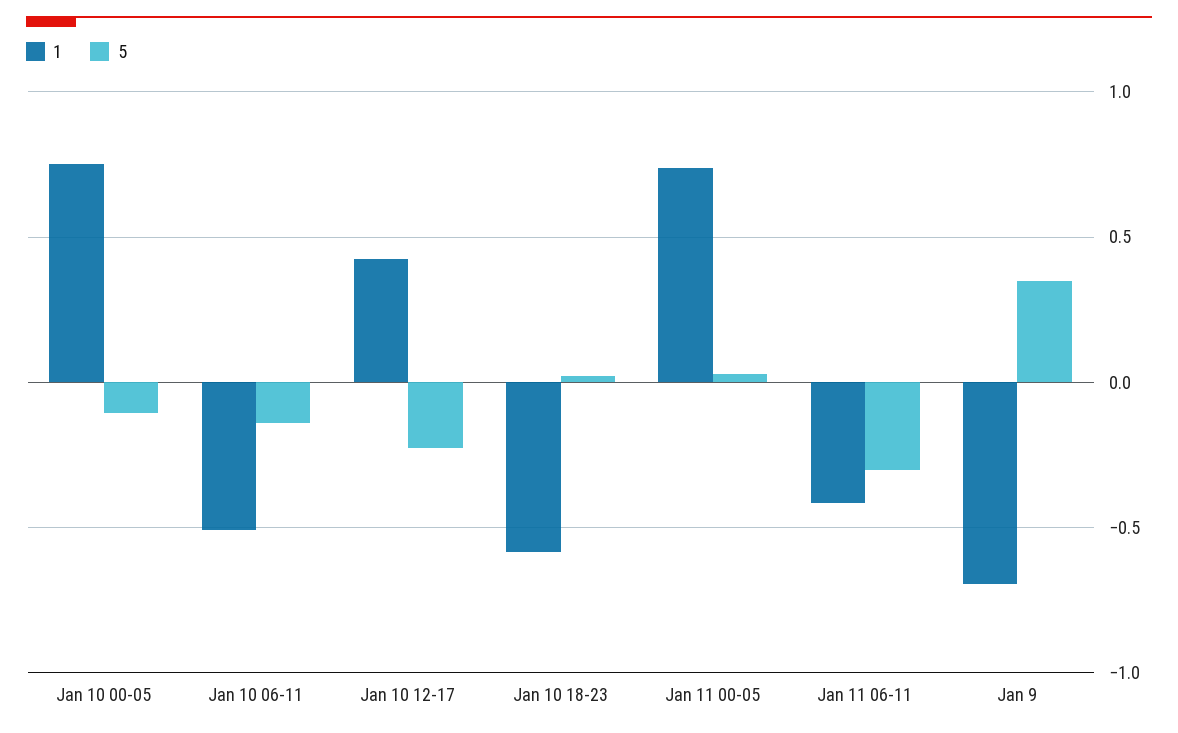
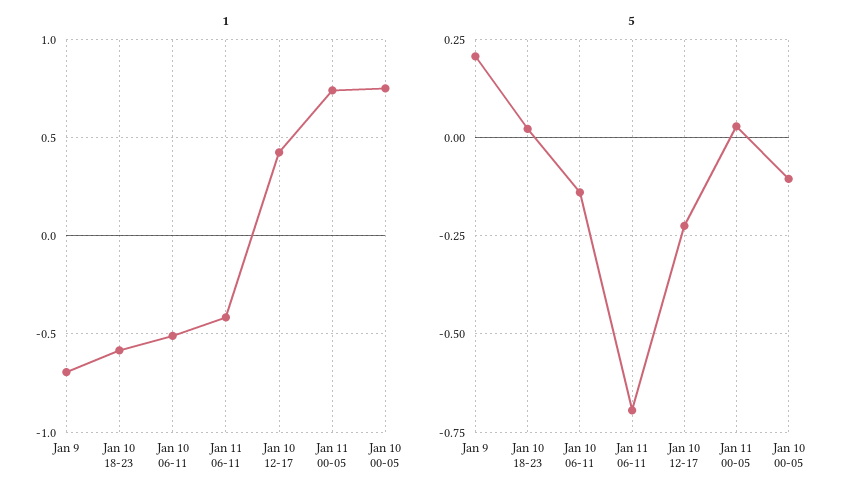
  {
    "1": {
      "Jan 10 00-05": 0.75,
      "Jan 10 06-11": -0.5,
      "Jan 10 12-17": 0.4,
      "Jan 10 18-23": -0.6,
      "Jan 11 00-05": 0.75,
      "Jan 11 06-11": -0.4,
      "Jan 9": -0.7
    },
    "5": {
      "Jan 10 00-05": -0.1,
      "Jan 10 06-11": -0.15,
      "Jan 10 12-17": -0.225,
      "Jan 10 18-23": 0.025,
      "Jan 11 00-05": 0.025,
-     "Jan 11 06-11": -0.3,
+     "Jan 11 06-11": -0.7,
-     "Jan 9": 0.35
+     "Jan 9": 0.2
    }
  }

